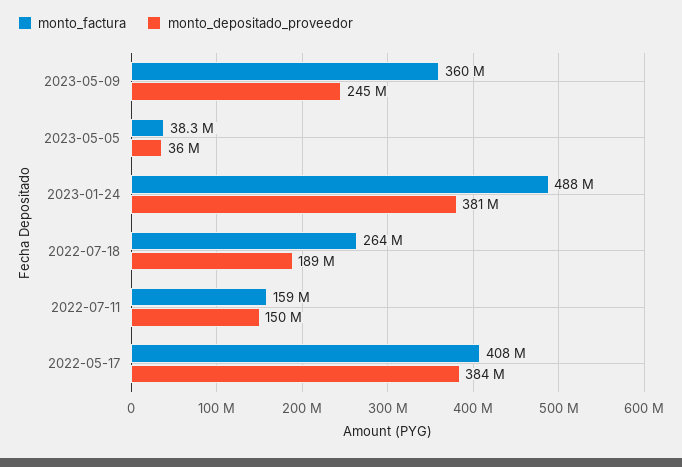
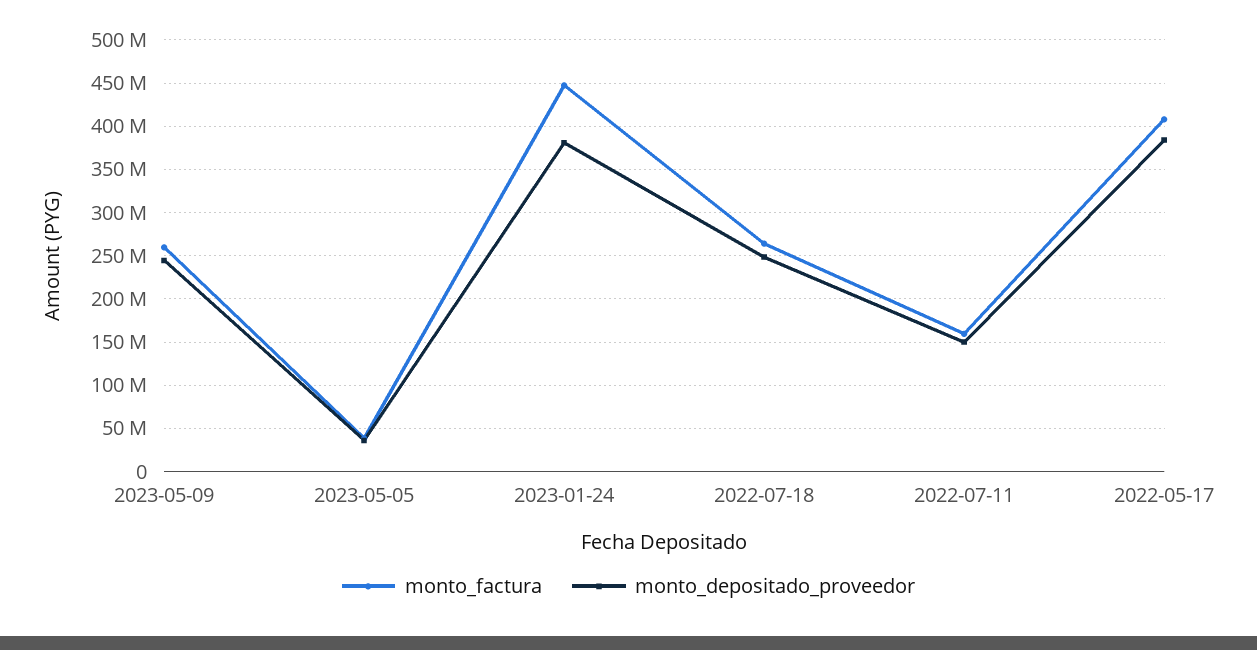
  {
    "monto_factura": {
-     "2023-05-09": 360000000,
+     "2023-05-09": 260000000,
      "2023-05-05": 38300000,
-     "2023-01-24": 488000000,
+     "2023-01-24": 450000000,
      "2022-07-18": 264000000,
      "2022-07-11": 159000000,
      "2022-05-17": 408000000
    },
    "monto_depositado_proveedor": {
      "2023-05-09": 245000000,
      "2023-05-05": 36000000,
      "2023-01-24": 381000000,
-     "2022-07-18": 189000000,
+     "2022-07-18": 250000000,
      "2022-07-11": 150000000,
      "2022-05-17": 384000000
    }
  }

